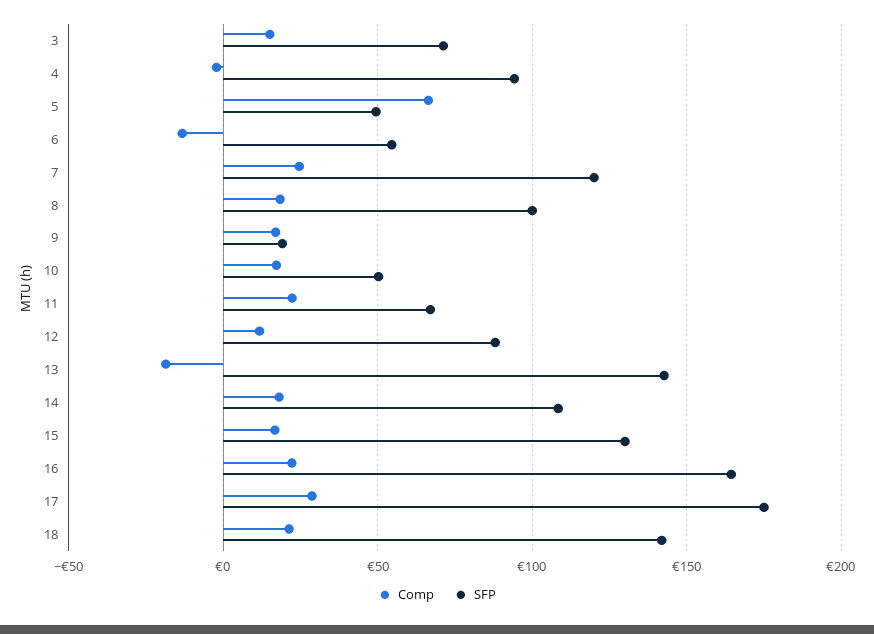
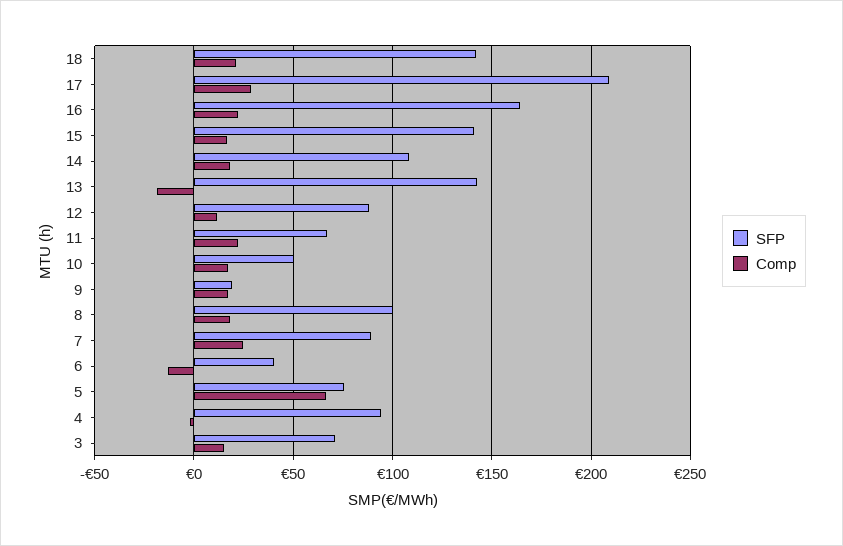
  {
    "Comp": {
      "3": 15,
      "4": 0,
      "5": 65,
      "6": -15,
      "7": 25,
      "8": 20,
      "9": 15,
      "10": 15,
      "11": 20,
      "12": 10,
      "13": -20,
      "14": 20,
      "15": 15,
      "16": 20,
      "17": 30,
      "18": 20
    },
    "SFP": {
      "3": 70,
      "4": 95,
-     "5": 50,
+     "5": 75,
-     "6": 55,
+     "6": 40,
-     "7": 120,
+     "7": 90,
      "8": 100,
      "9": 20,
      "10": 50,
      "11": 65,
      "12": 90,
      "13": 145,
      "14": 110,
-     "15": 130,
+     "15": 140,
      "16": 165,
-     "17": 175,
+     "17": 210,
      "18": 140
    }
  }

